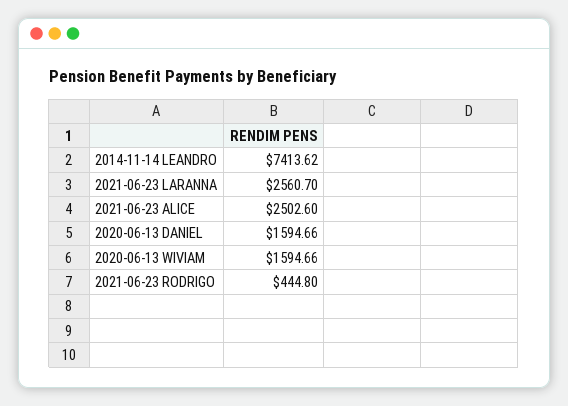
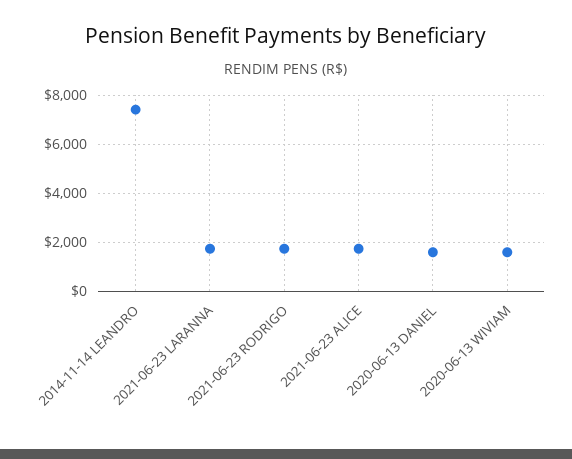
  {
    "2014-11-14 LEANDRO": 7413.62,
-   "2021-06-23 LARANNA": 2560.7,
+   "2021-06-23 LARANNA": 1750,
-   "2021-06-23 ALICE": 2502.6,
+   "2021-06-23 ALICE": 1750,
    "2020-06-13 DANIEL": 1594.66,
    "2020-06-13 WIVIAM": 1594.66,
-   "2021-06-23 RODRIGO": 444.8
+   "2021-06-23 RODRIGO": 1750
  }

